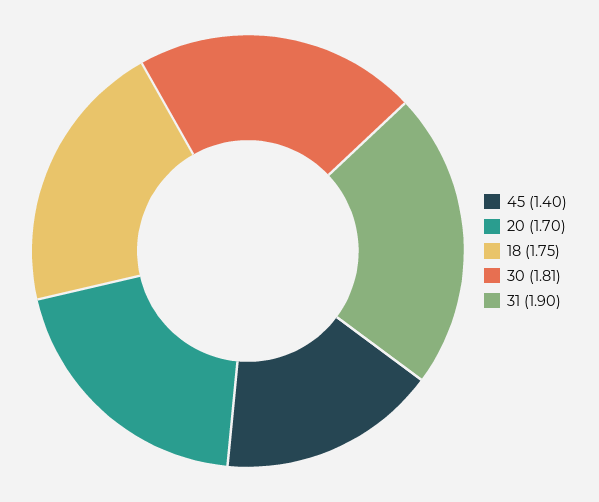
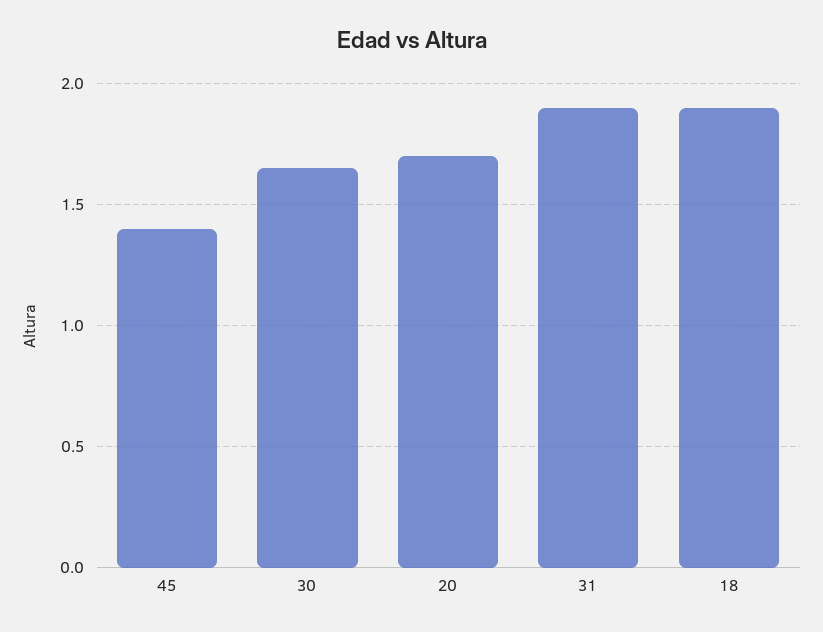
  {
    "45": 1.4,
    "20": 1.7,
-   "18": 1.75,
+   "18": 1.9,
-   "30": 1.81,
+   "30": 1.65,
    "31": 1.9
  }

